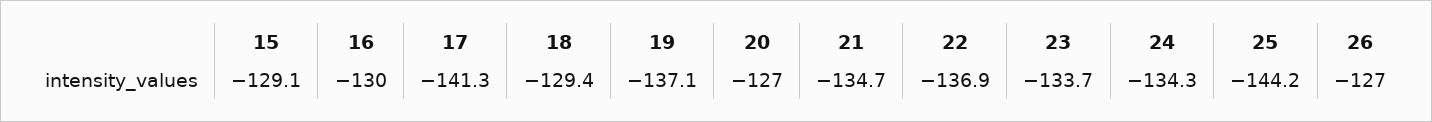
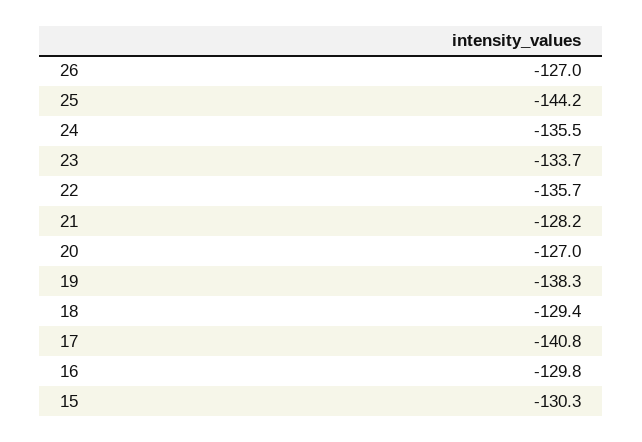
  {
-   "15": -129.1,
+   "15": -130.3,
-   "16": -130,
+   "16": -129.8,
-   "17": -141.3,
+   "17": -140.8,
    "18": -129.4,
-   "19": -137.1,
+   "19": -138.3,
    "20": -127,
-   "21": -134.7,
+   "21": -128.2,
-   "22": -136.9,
+   "22": -135.7,
    "23": -133.7,
-   "24": -134.3,
+   "24": -135.5,
    "25": -144.2,
    "26": -127
  }

